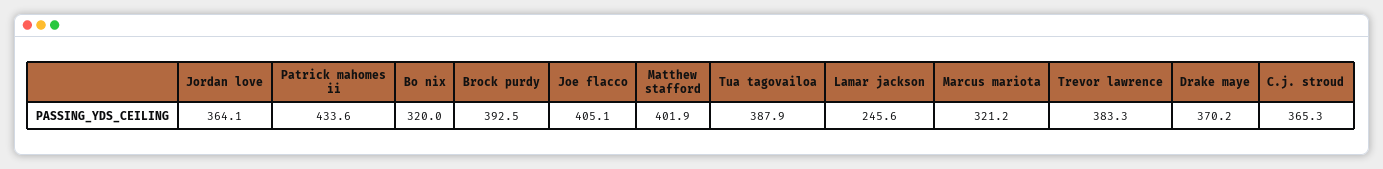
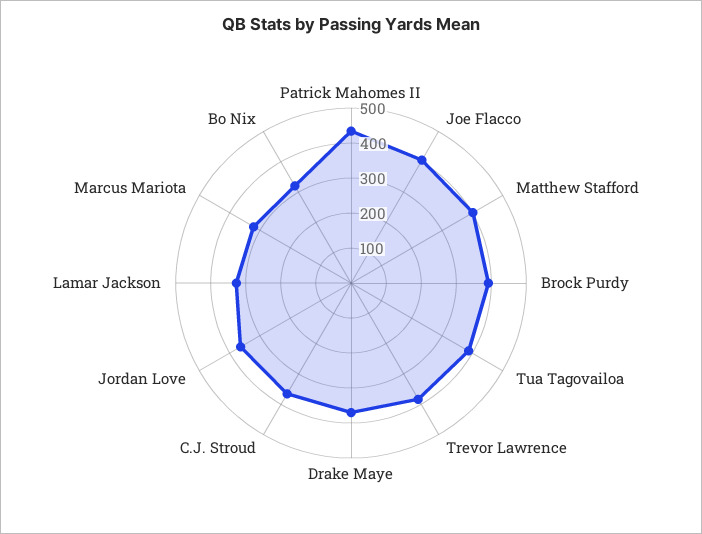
  {
    "Jordan love": 364.1,
    "Patrick mahomes ii": 433.6,
    "Bo nix": 320,
    "Brock purdy": 392.5,
    "Joe flacco": 405.1,
    "Matthew stafford": 401.9,
    "Tua tagovailoa": 387.9,
-   "Lamar jackson": 245.6,
+   "Lamar jackson": 325,
    "Marcus mariota": 321.2,
    "Trevor lawrence": 383.3,
    "Drake maye": 370.2,
    "C.j. stroud": 365.3
  }

